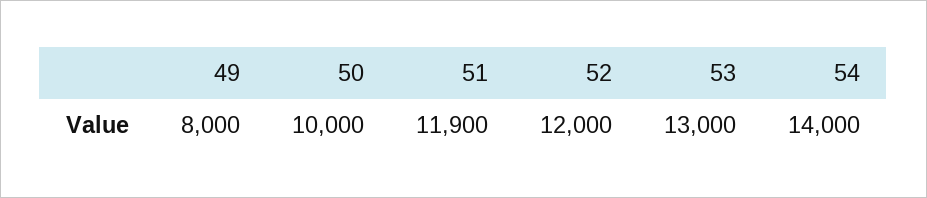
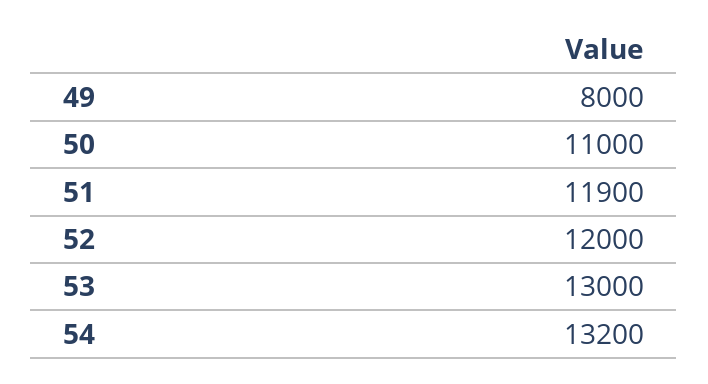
  {
    "49": 8000,
-   "50": 10000,
+   "50": 11000,
    "51": 11900,
    "52": 12000,
    "53": 13000,
-   "54": 14000
+   "54": 13200
  }

